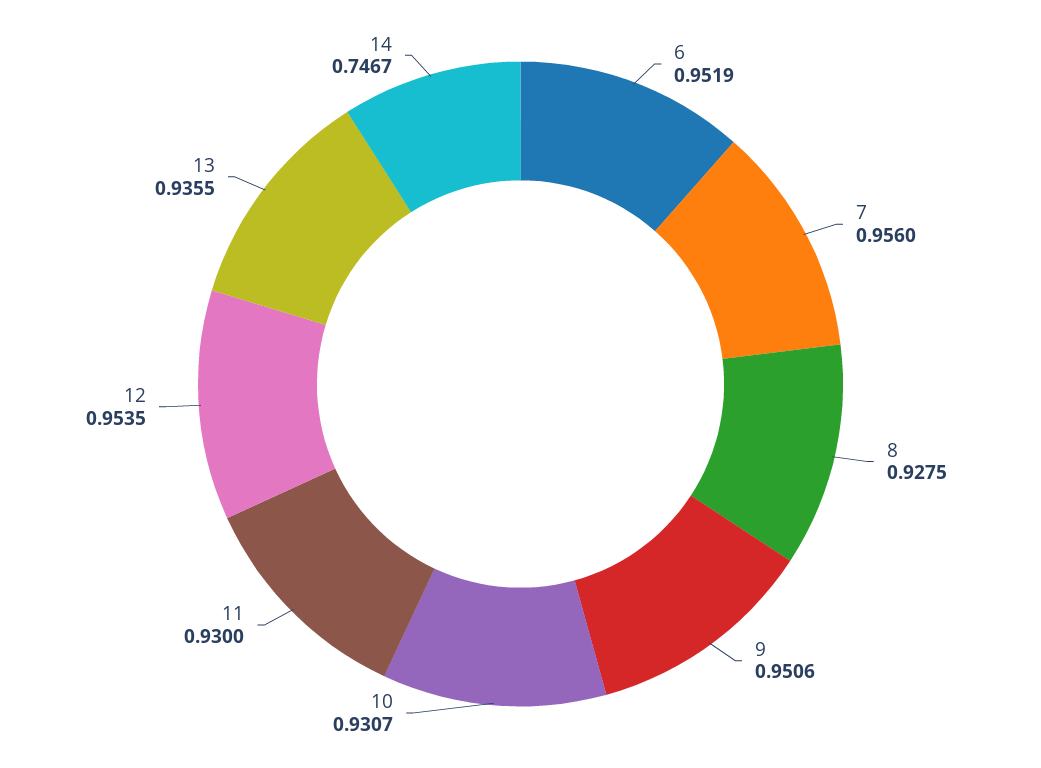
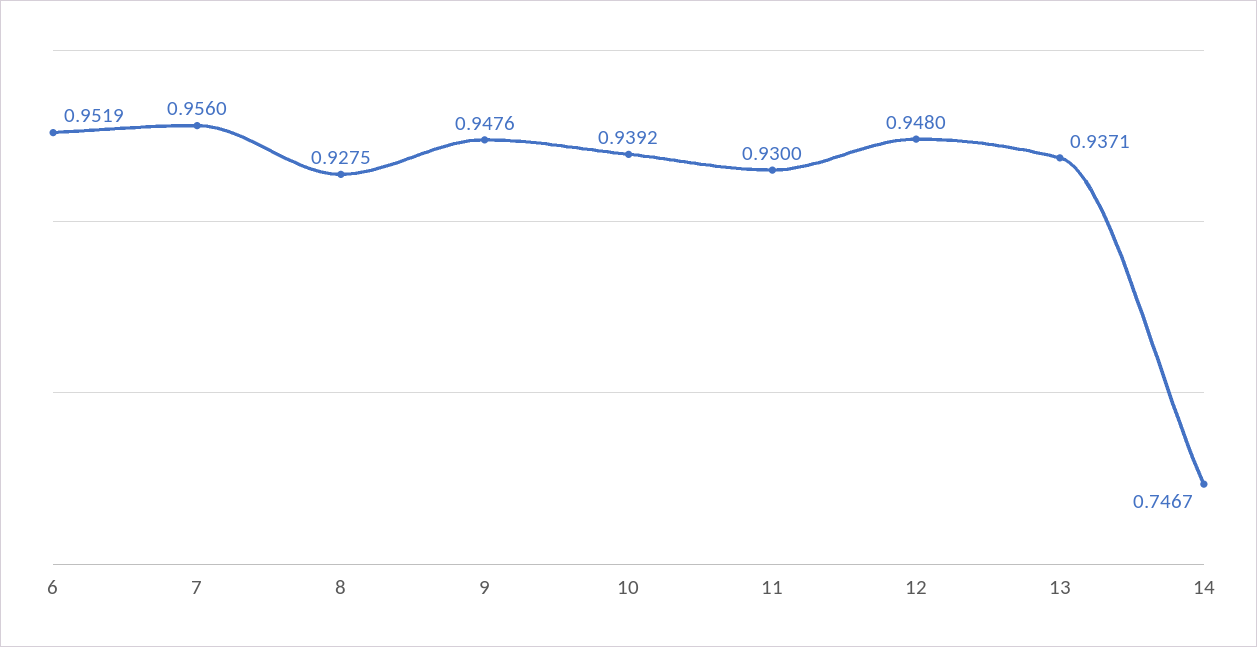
  {
    "6": 0.9519,
    "7": 0.956,
    "8": 0.9275,
-   "9": 0.9506,
+   "9": 0.9476,
-   "10": 0.9307,
+   "10": 0.9392,
    "11": 0.93,
-   "12": 0.9535,
+   "12": 0.948,
-   "13": 0.9355,
+   "13": 0.9371,
    "14": 0.7467
  }

